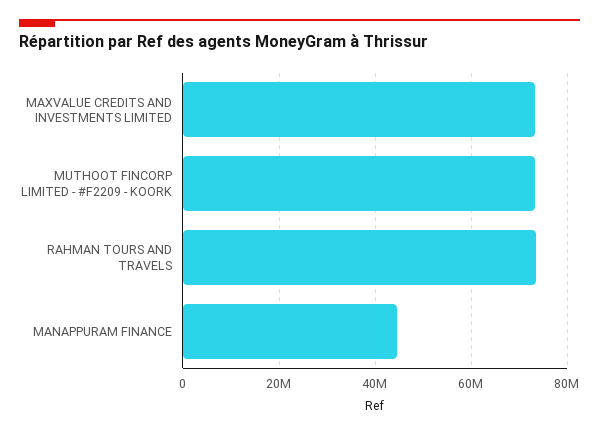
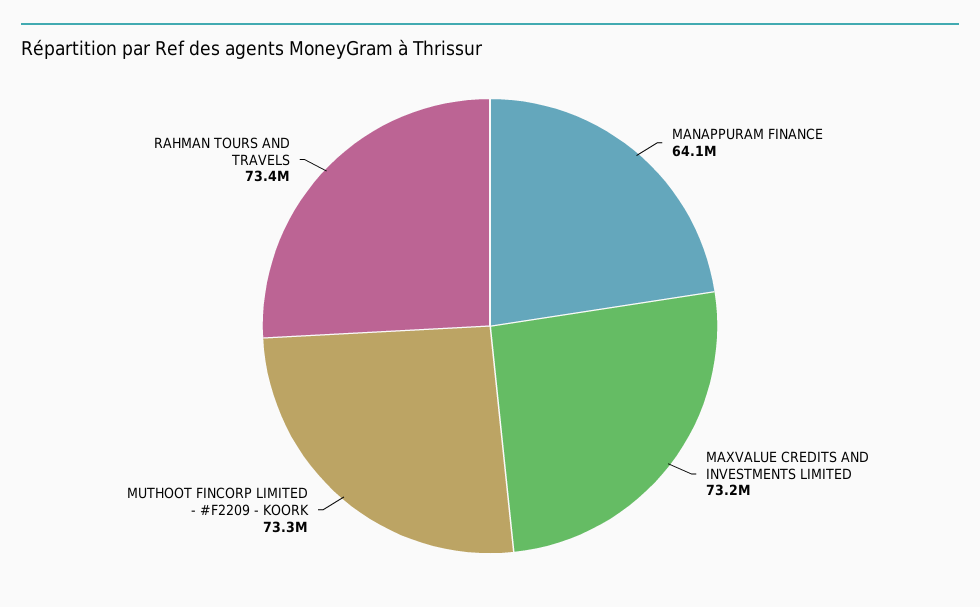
  {
    "MAXVALUE CREDITS AND INVESTMENTS LIMITED": 73200000,
    "MUTHOOT FINCORP LIMITED - #F2209 - KOORK": 73300000,
    "RAHMAN TOURS AND TRAVELS": 73400000,
-   "MANAPPURAM FINANCE": 44000000
+   "MANAPPURAM FINANCE": 64100000
  }

